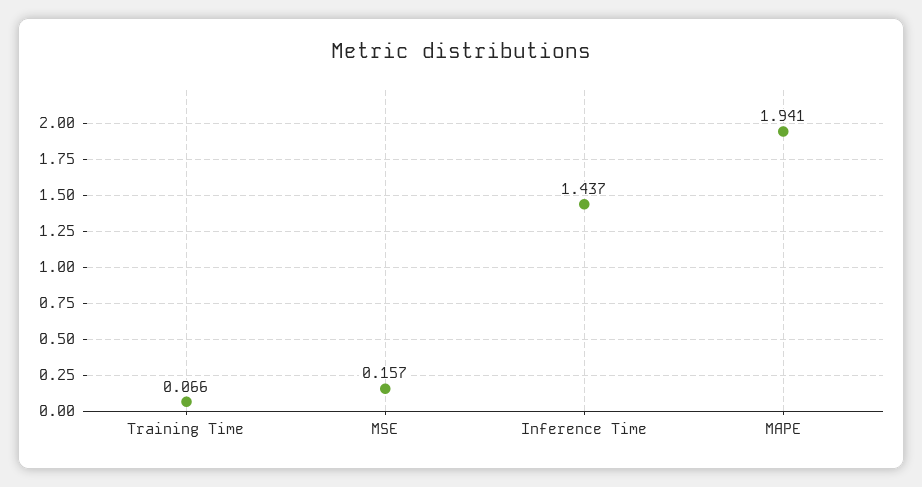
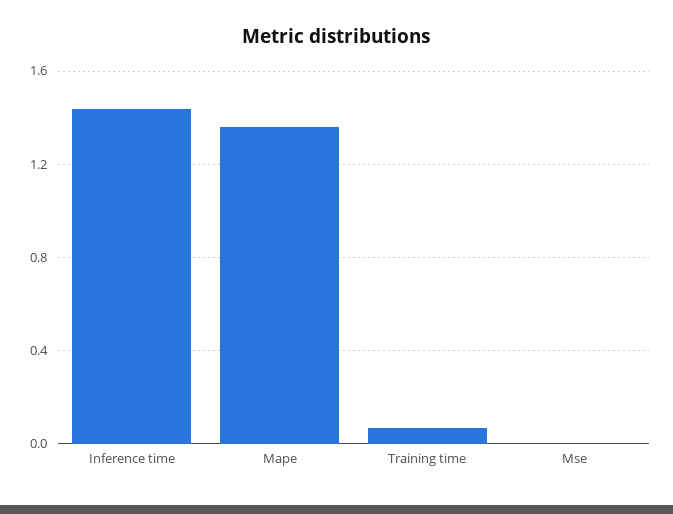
  {
    "Training Time": 0.066,
-   "MSE": 0.157,
+   "MSE": 0,
    "Inference Time": 1.437,
-   "MAPE": 1.941
+   "MAPE": 1.35
  }

